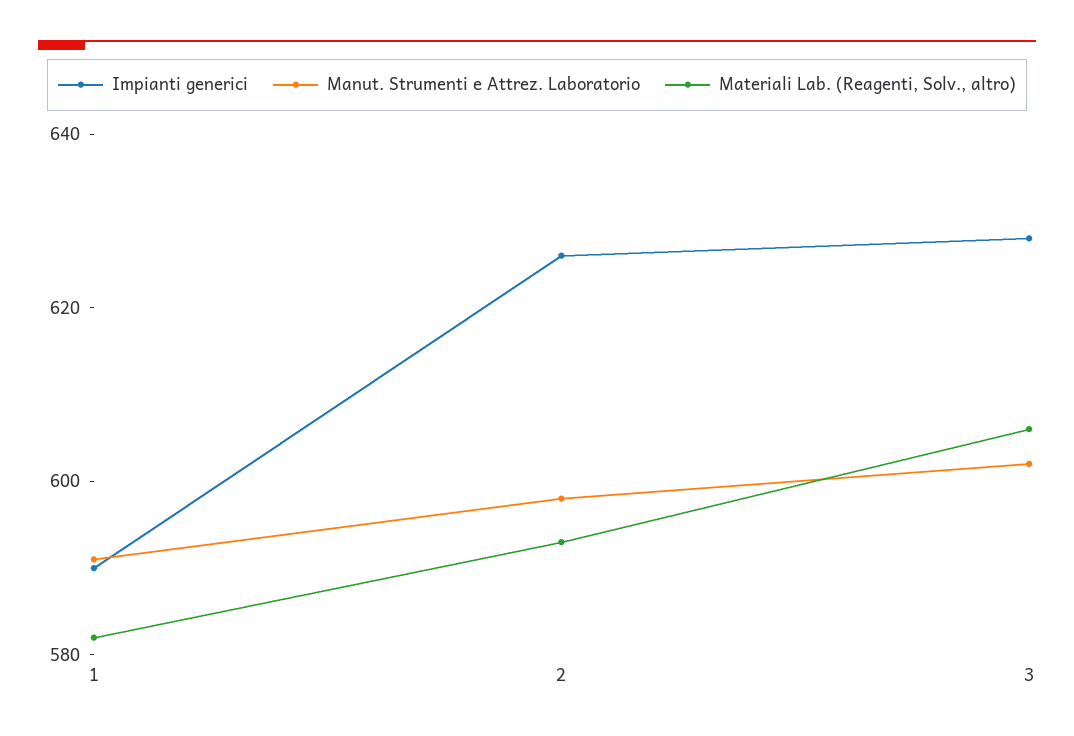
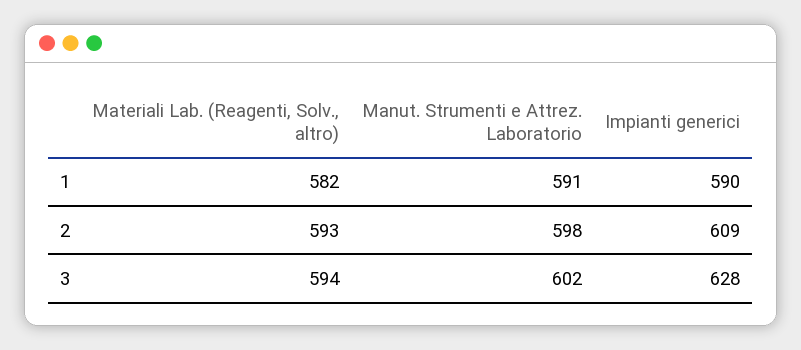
  {
    "Impianti generici": {
      "1": 590,
-     "2": 625,
+     "2": 609,
      "3": 628
    },
    "Manut. Strumenti e Attrez. Laboratorio": {
      "1": 591,
      "2": 598,
      "3": 602
    },
    "Materiali Lab. (Reagenti, Solv., altro)": {
      "1": 582,
      "2": 593,
-     "3": 605
+     "3": 594
    }
  }

